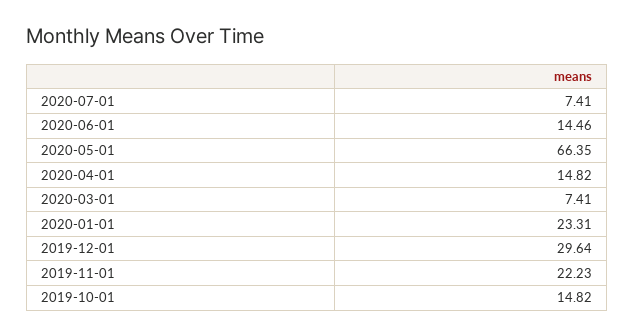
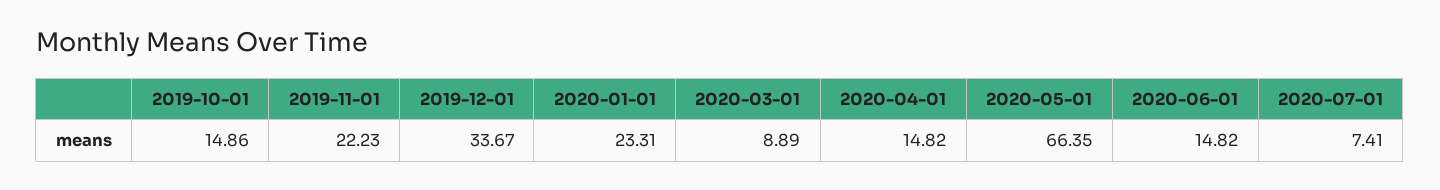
  {
    "2020-07-01": 7.41,
-   "2020-06-01": 14.46,
+   "2020-06-01": 14.82,
    "2020-05-01": 66.35,
    "2020-04-01": 14.82,
-   "2020-03-01": 7.41,
+   "2020-03-01": 8.89,
    "2020-01-01": 23.31,
-   "2019-12-01": 29.64,
+   "2019-12-01": 33.67,
    "2019-11-01": 22.23,
-   "2019-10-01": 14.82
+   "2019-10-01": 14.86
  }

